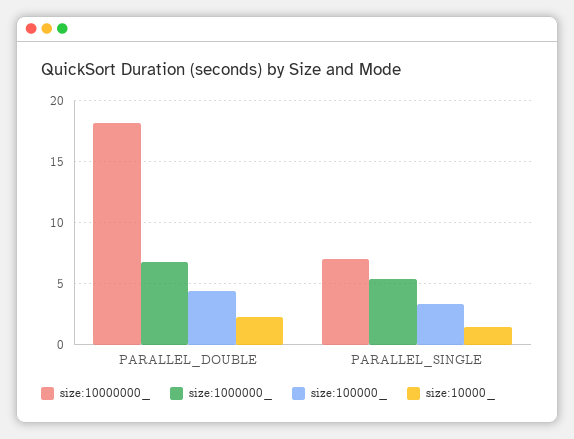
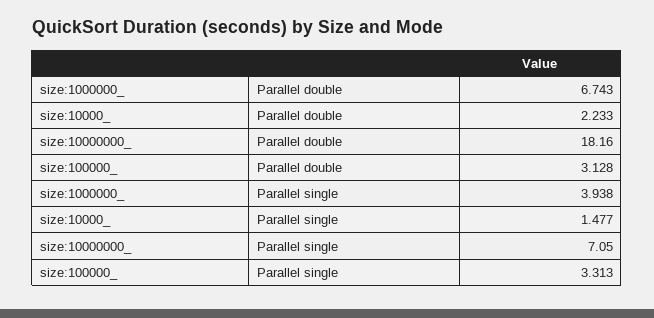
  {
    "size:10000000_": {
      "PARALLEL_DOUBLE": 18.16,
      "PARALLEL_SINGLE": 7.05
    },
    "size:1000000_": {
      "PARALLEL_DOUBLE": 6.743,
-     "PARALLEL_SINGLE": 5.5
+     "PARALLEL_SINGLE": 3.938
    },
    "size:100000_": {
-     "PARALLEL_DOUBLE": 4.5,
+     "PARALLEL_DOUBLE": 3.128,
      "PARALLEL_SINGLE": 3.313
    },
    "size:10000_": {
      "PARALLEL_DOUBLE": 2.233,
      "PARALLEL_SINGLE": 1.477
    }
  }

